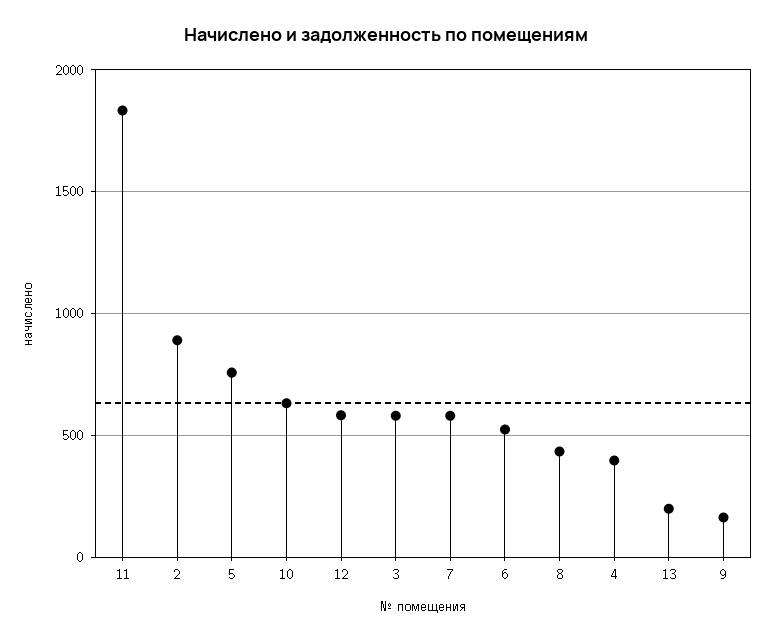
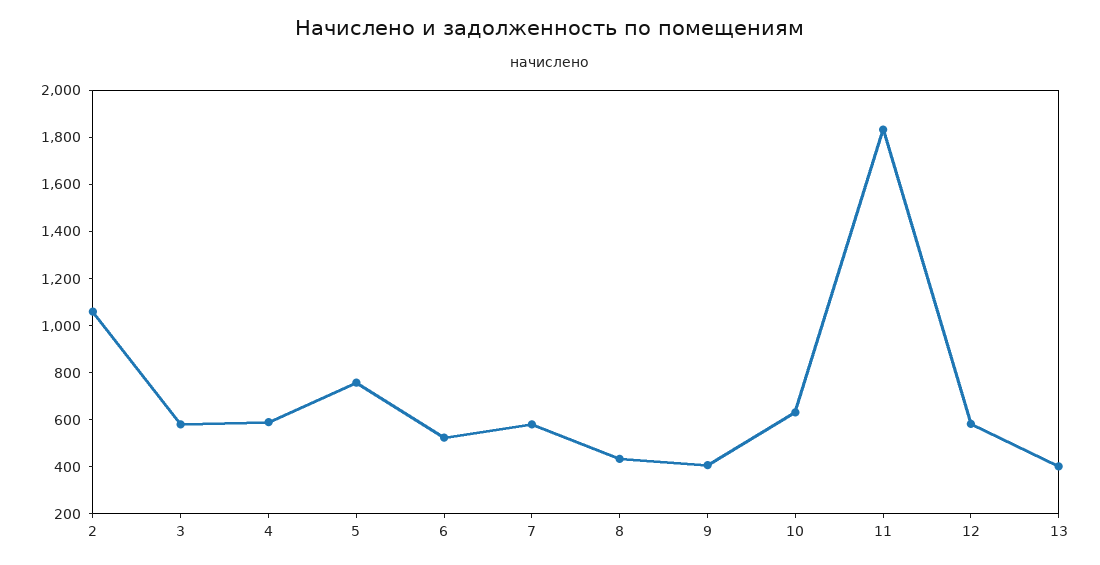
  {
    "11": 1850,
-   "2": 900,
+   "2": 1050,
    "5": 750,
    "10": 650,
    "12": 600,
    "3": 600,
    "7": 600,
    "6": 500,
    "8": 450,
-   "4": 400,
+   "4": 600,
-   "13": 200,
+   "13": 400,
-   "9": 150
+   "9": 400
  }

